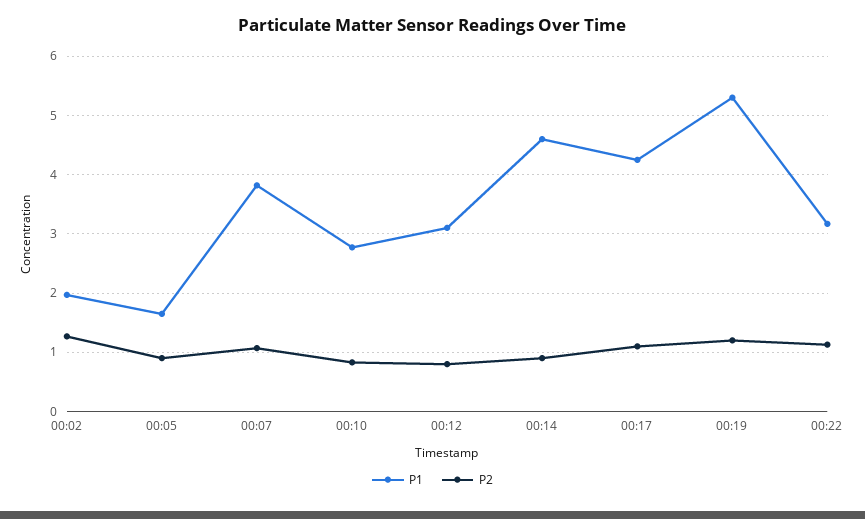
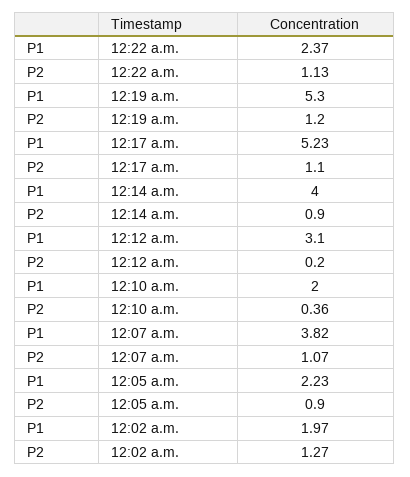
  {
    "P1": {
      "00:02": 1.97,
-     "00:05": 1.6,
+     "00:05": 2.23,
      "00:07": 3.82,
-     "00:10": 2.8,
+     "00:10": 2,
      "00:12": 3.1,
-     "00:14": 4.6,
+     "00:14": 4,
-     "00:17": 4.2,
+     "00:17": 5.23,
      "00:19": 5.3,
-     "00:22": 3.2
+     "00:22": 2.37
    },
    "P2": {
      "00:02": 1.27,
      "00:05": 0.9,
      "00:07": 1.07,
-     "00:10": 0.8,
+     "00:10": 0.36,
-     "00:12": 0.8,
+     "00:12": 0.2,
      "00:14": 0.9,
      "00:17": 1.1,
      "00:19": 1.2,
      "00:22": 1.13
    }
  }

